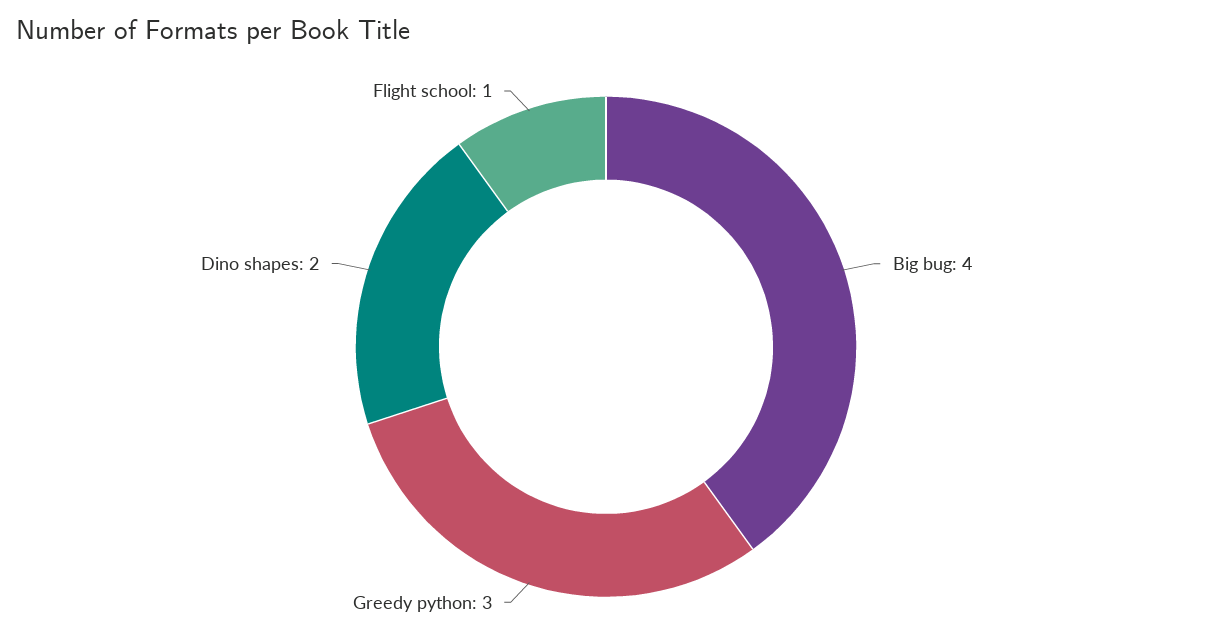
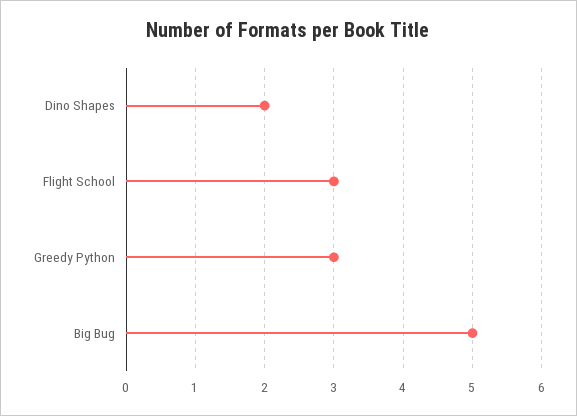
  {
-   "Big bug": 4,
+   "Big bug": 5,
    "Greedy python": 3,
    "Dino shapes": 2,
-   "Flight school": 1
+   "Flight school": 3
  }

